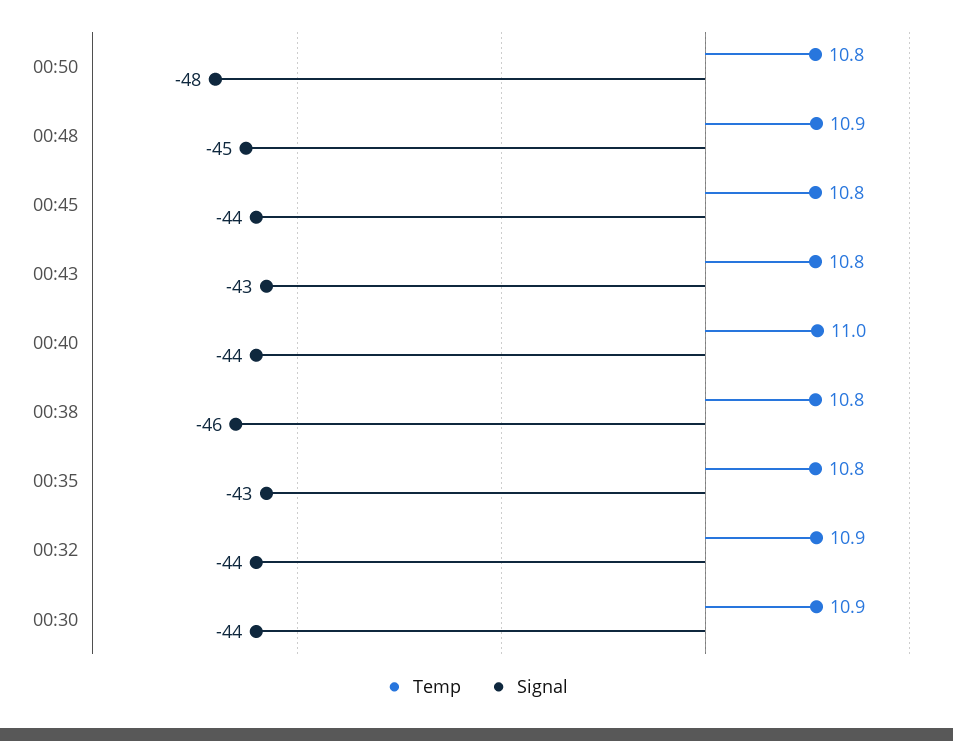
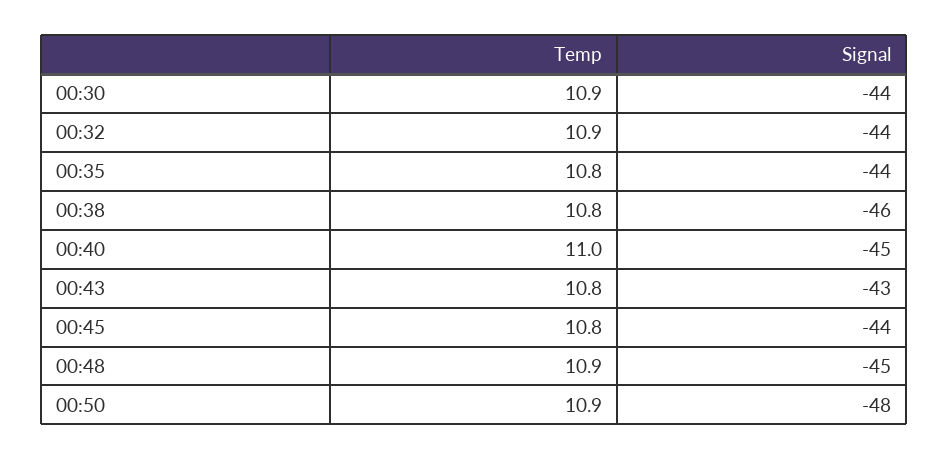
  {
    "Temp": {
-     "00:50": 10.8,
+     "00:50": 10.9,
      "00:48": 10.9,
      "00:45": 10.8,
      "00:43": 10.8,
      "00:40": 11,
      "00:38": 10.8,
      "00:35": 10.8,
      "00:32": 10.9,
      "00:30": 10.9
    },
    "Signal": {
      "00:50": -48,
      "00:48": -45,
      "00:45": -44,
      "00:43": -43,
-     "00:40": -44,
+     "00:40": -45,
      "00:38": -46,
-     "00:35": -43,
+     "00:35": -44,
      "00:32": -44,
      "00:30": -44
    }
  }

